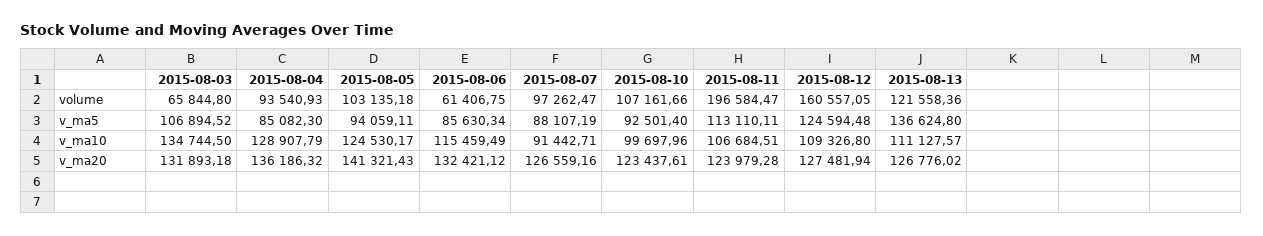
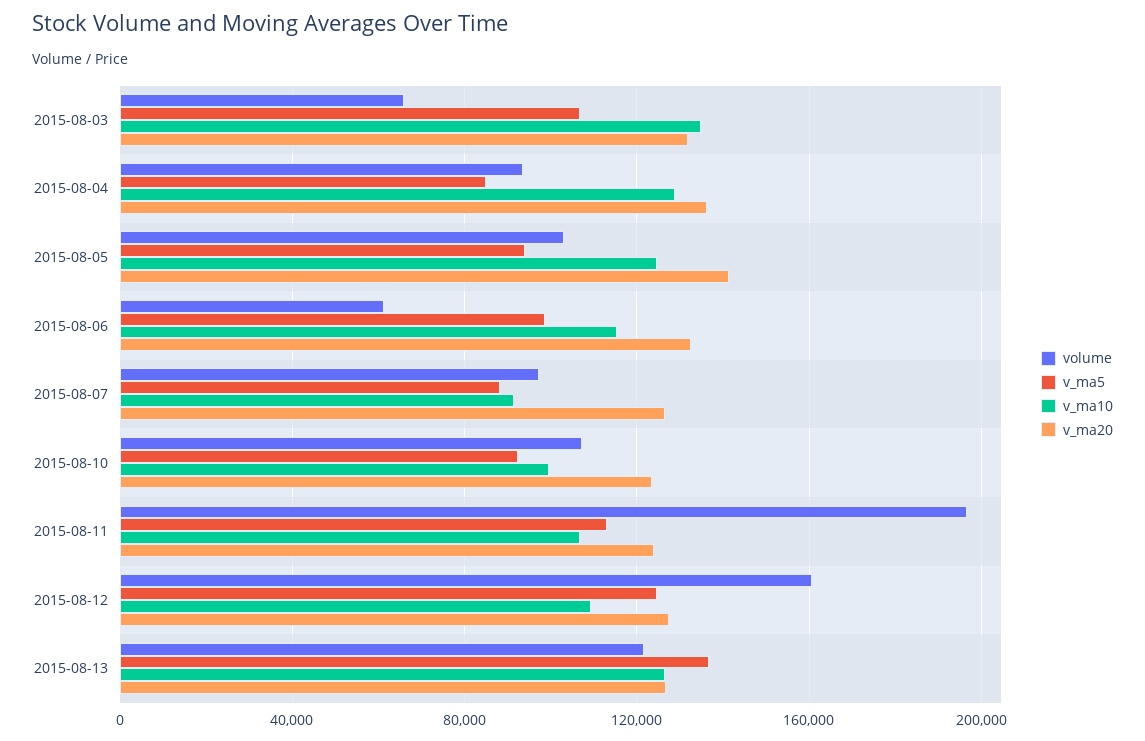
  {
    "volume": {
      "2015-08-03": 65844.8,
      "2015-08-04": 93540.93,
      "2015-08-05": 103135.18,
      "2015-08-06": 61406.75,
      "2015-08-07": 97262.47,
      "2015-08-10": 107161.66,
      "2015-08-11": 196584.47,
      "2015-08-12": 160557.05,
      "2015-08-13": 121558.36
    },
    "v_ma5": {
      "2015-08-03": 106894.52,
      "2015-08-04": 85082.3,
      "2015-08-05": 94059.11,
-     "2015-08-06": 85630.34,
+     "2015-08-06": 100000,
      "2015-08-07": 88107.19,
      "2015-08-10": 92501.4,
      "2015-08-11": 113110.11,
      "2015-08-12": 124594.48,
      "2015-08-13": 136624.8
    },
    "v_ma10": {
      "2015-08-03": 134744.5,
      "2015-08-04": 128907.79,
      "2015-08-05": 124530.17,
      "2015-08-06": 115459.49,
      "2015-08-07": 91442.71,
      "2015-08-10": 99697.96,
      "2015-08-11": 106684.51,
      "2015-08-12": 109326.8,
-     "2015-08-13": 111127.57
+     "2015-08-13": 125000
    },
    "v_ma20": {
      "2015-08-03": 131893.18,
      "2015-08-04": 136186.32,
      "2015-08-05": 141321.43,
      "2015-08-06": 132421.12,
      "2015-08-07": 126559.16,
      "2015-08-10": 123437.61,
      "2015-08-11": 123979.28,
      "2015-08-12": 127481.94,
      "2015-08-13": 126776.02
    }
  }

